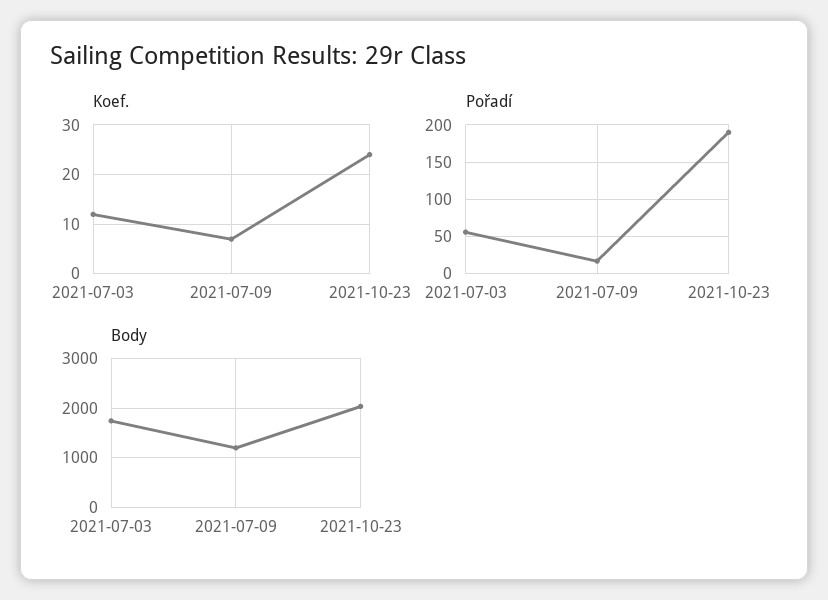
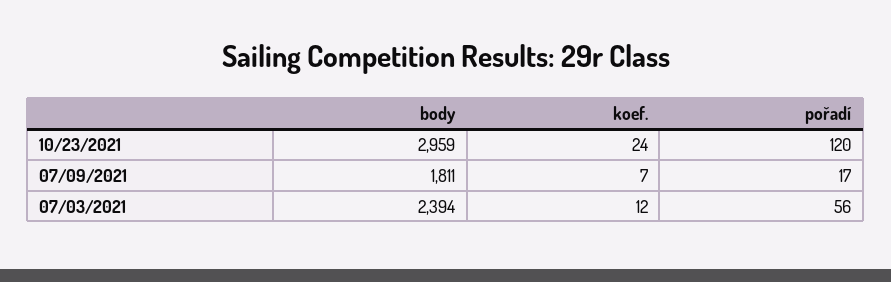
  {
    "Koef.": {
      "2021-07-03": 12,
      "2021-07-09": 7,
      "2021-10-23": 24
    },
    "Pořadí": {
      "2021-07-03": 56,
      "2021-07-09": 17,
-     "2021-10-23": 190
+     "2021-10-23": 120
    },
    "Body": {
-     "2021-07-03": 1800,
+     "2021-07-03": 2394,
-     "2021-07-09": 1200,
+     "2021-07-09": 1811,
-     "2021-10-23": 2000
+     "2021-10-23": 2959
    }
  }

